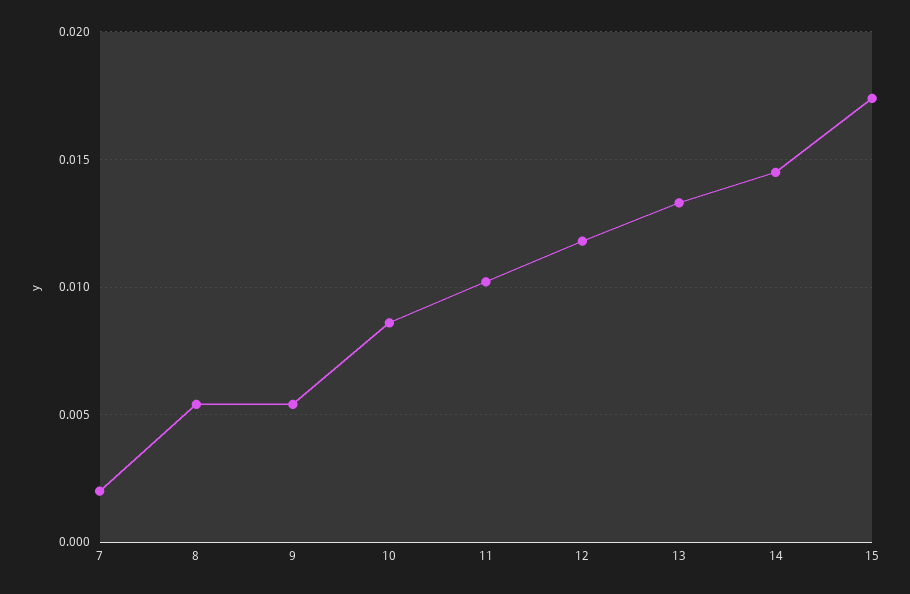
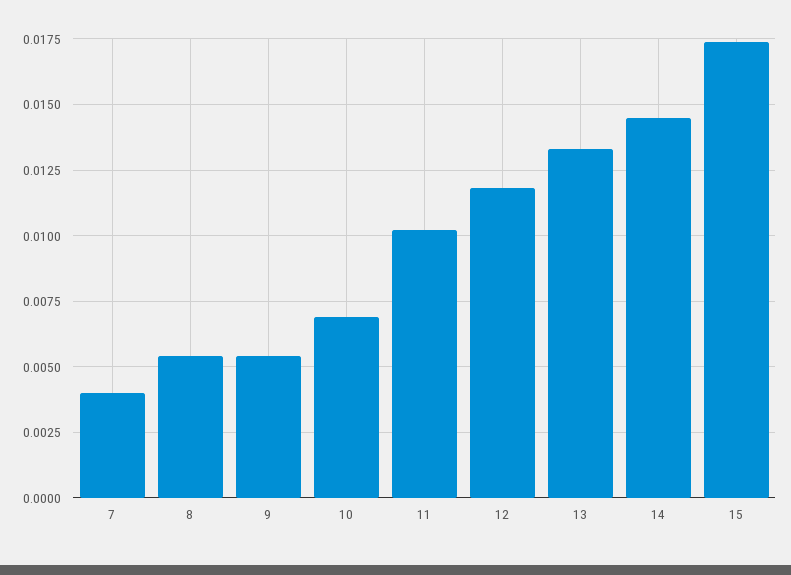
  {
-   "7": 0.002,
+   "7": 0.004,
    "8": 0.0055,
    "9": 0.0055,
-   "10": 0.0085,
+   "10": 0.007,
    "11": 0.01,
    "12": 0.012,
    "13": 0.0135,
    "14": 0.0145,
    "15": 0.0175
  }

